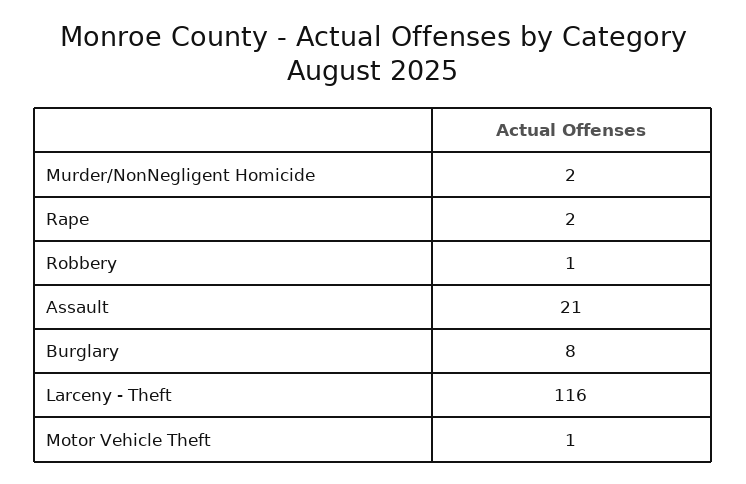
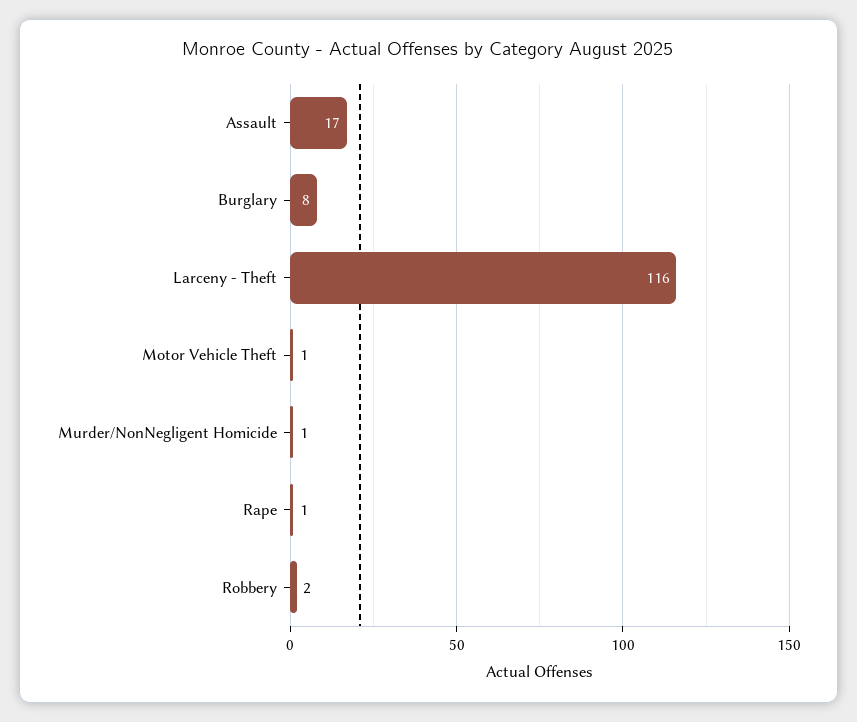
  {
-   "Murder/NonNegligent Homicide": 2,
+   "Murder/NonNegligent Homicide": 1,
-   "Rape": 2,
+   "Rape": 1,
-   "Robbery": 1,
+   "Robbery": 2,
-   "Assault": 21,
+   "Assault": 17,
    "Burglary": 8,
    "Larceny - Theft": 116,
    "Motor Vehicle Theft": 1
  }

